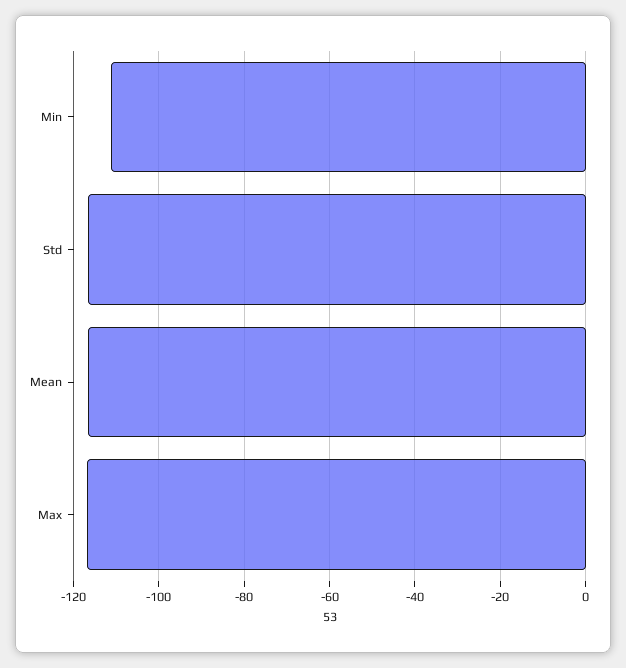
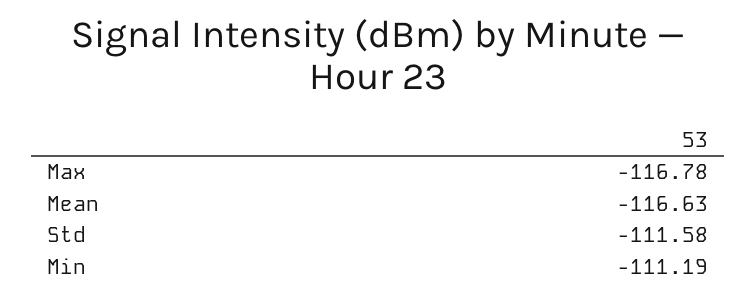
  {
    "Min": -111.19,
-   "Std": -116,
+   "Std": -111.58,
    "Mean": -116.63,
    "Max": -116.78
  }

